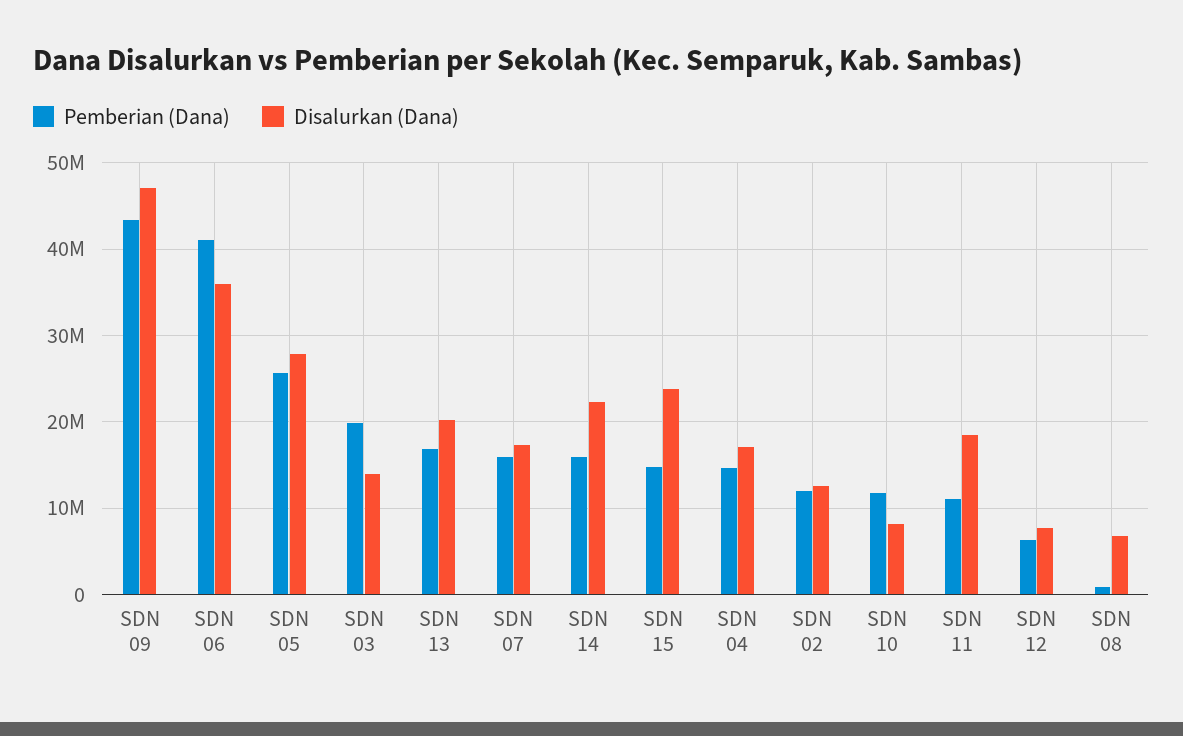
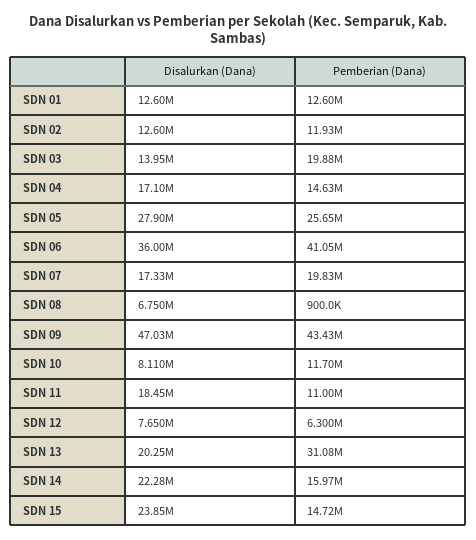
  {
    "Pemberian (Dana)": {
      "SDN 09": 43430000,
      "SDN 06": 41050000,
      "SDN 05": 25650000,
      "SDN 03": 19880000,
-     "SDN 13": 17000000,
+     "SDN 13": 31080000,
-     "SDN 07": 16000000,
+     "SDN 07": 19830000,
      "SDN 14": 15970000,
      "SDN 15": 14720000,
      "SDN 04": 14630000,
      "SDN 02": 11930000,
      "SDN 10": 11700000,
      "SDN 11": 11000000,
      "SDN 12": 6300000,
-     "SDN 08": 900000
+     "SDN 08": 900000,
+     "SDN 01": 12600000
    },
    "Disalurkan (Dana)": {
      "SDN 09": 47030000,
      "SDN 06": 36000000,
      "SDN 05": 27900000,
      "SDN 03": 13950000,
      "SDN 13": 20250000,
      "SDN 07": 17330000,
      "SDN 14": 22280000,
      "SDN 15": 23850000,
      "SDN 04": 17100000,
      "SDN 02": 12600000,
      "SDN 10": 8110000,
      "SDN 11": 18450000,
      "SDN 12": 7650000,
-     "SDN 08": 6750000
+     "SDN 08": 6750000,
+     "SDN 01": 12600000
    }
  }

